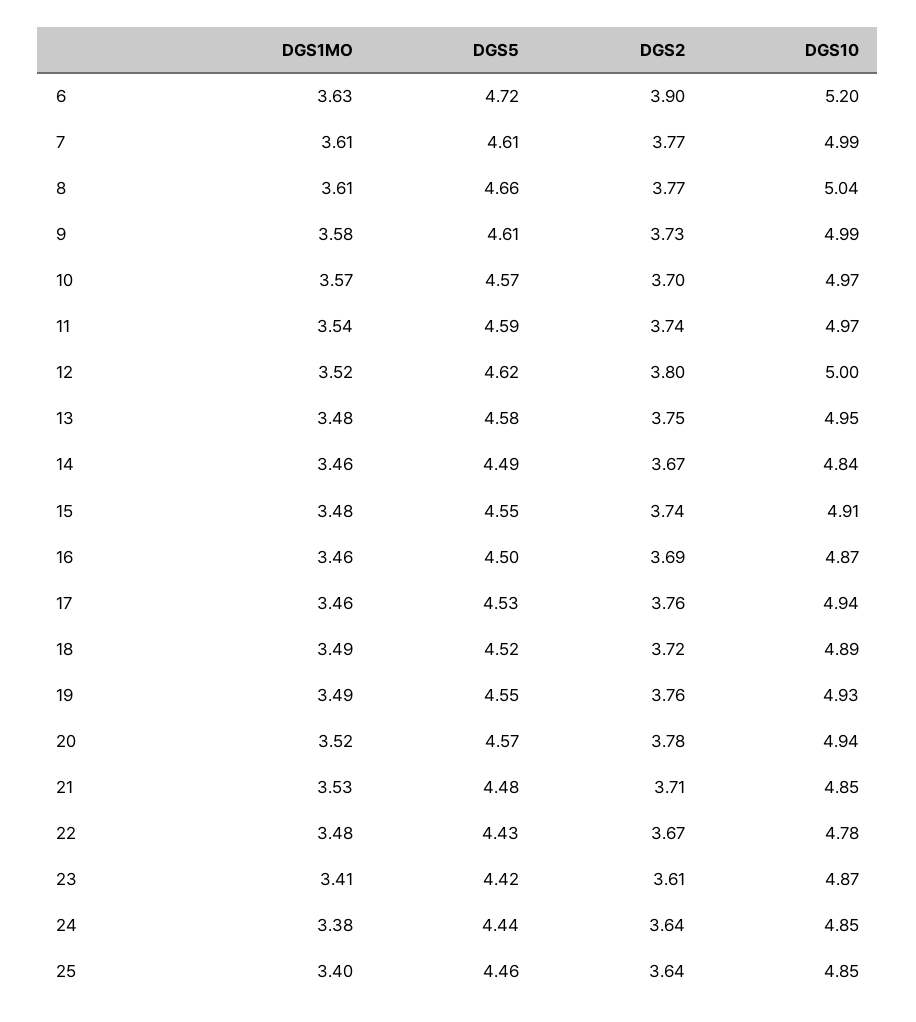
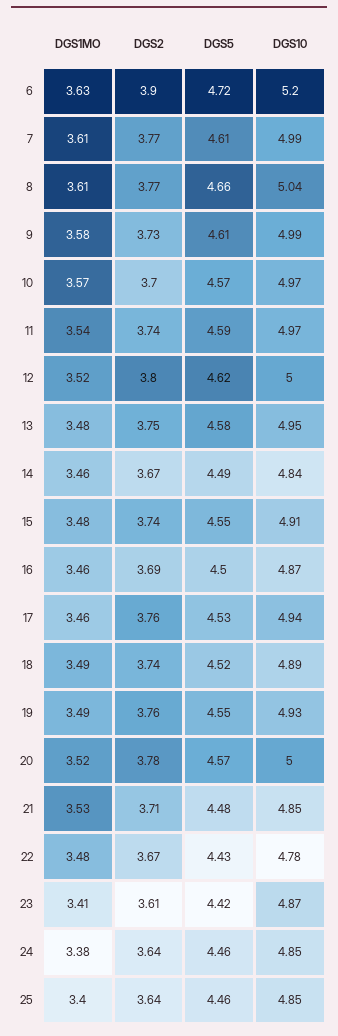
  {
    "DGS1MO": {
      "6": 3.63,
      "7": 3.61,
      "8": 3.61,
      "9": 3.58,
      "10": 3.57,
      "11": 3.54,
      "12": 3.52,
      "13": 3.48,
      "14": 3.46,
      "15": 3.48,
      "16": 3.46,
      "17": 3.46,
      "18": 3.49,
      "19": 3.49,
      "20": 3.52,
      "21": 3.53,
      "22": 3.48,
      "23": 3.41,
      "24": 3.38,
      "25": 3.4
    },
    "DGS5": {
      "6": 4.72,
      "7": 4.61,
      "8": 4.66,
      "9": 4.61,
      "10": 4.57,
      "11": 4.59,
      "12": 4.62,
      "13": 4.58,
      "14": 4.49,
      "15": 4.55,
      "16": 4.5,
      "17": 4.53,
      "18": 4.52,
      "19": 4.55,
      "20": 4.57,
      "21": 4.48,
      "22": 4.43,
      "23": 4.42,
-     "24": 4.44,
+     "24": 4.46,
      "25": 4.46
    },
    "DGS2": {
      "6": 3.9,
      "7": 3.77,
      "8": 3.77,
      "9": 3.73,
      "10": 3.7,
      "11": 3.74,
      "12": 3.8,
      "13": 3.75,
      "14": 3.67,
      "15": 3.74,
      "16": 3.69,
      "17": 3.76,
-     "18": 3.72,
+     "18": 3.74,
      "19": 3.76,
      "20": 3.78,
      "21": 3.71,
      "22": 3.67,
      "23": 3.61,
      "24": 3.64,
      "25": 3.64
    },
    "DGS10": {
      "6": 5.2,
      "7": 4.99,
      "8": 5.04,
      "9": 4.99,
      "10": 4.97,
      "11": 4.97,
      "12": 5,
      "13": 4.95,
      "14": 4.84,
      "15": 4.91,
      "16": 4.87,
      "17": 4.94,
      "18": 4.89,
      "19": 4.93,
-     "20": 4.94,
+     "20": 5,
      "21": 4.85,
      "22": 4.78,
      "23": 4.87,
      "24": 4.85,
      "25": 4.85
    }
  }

